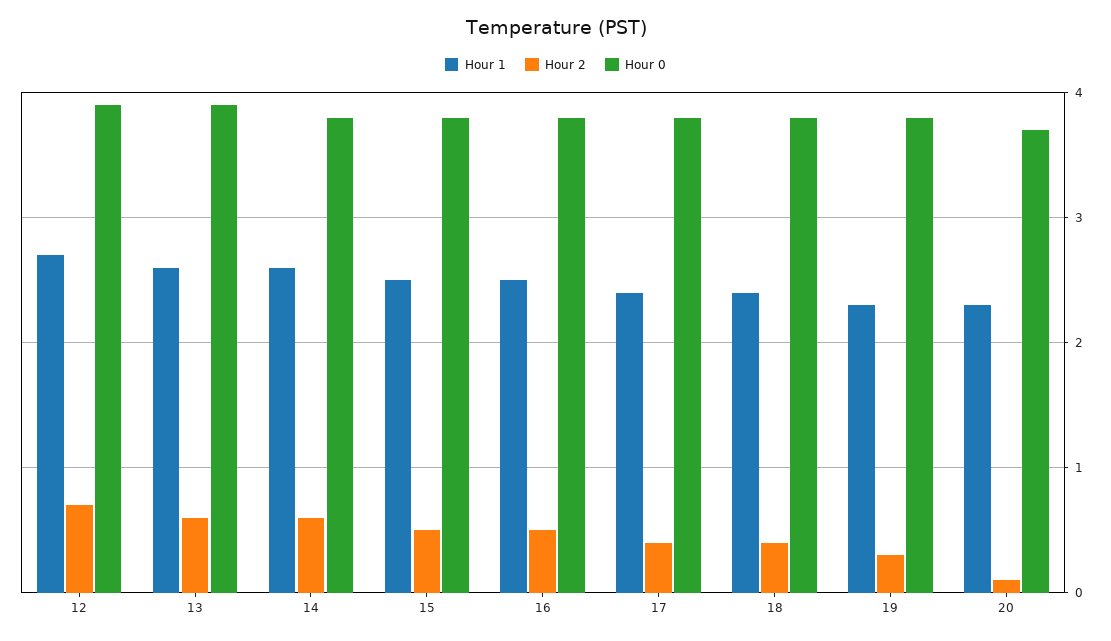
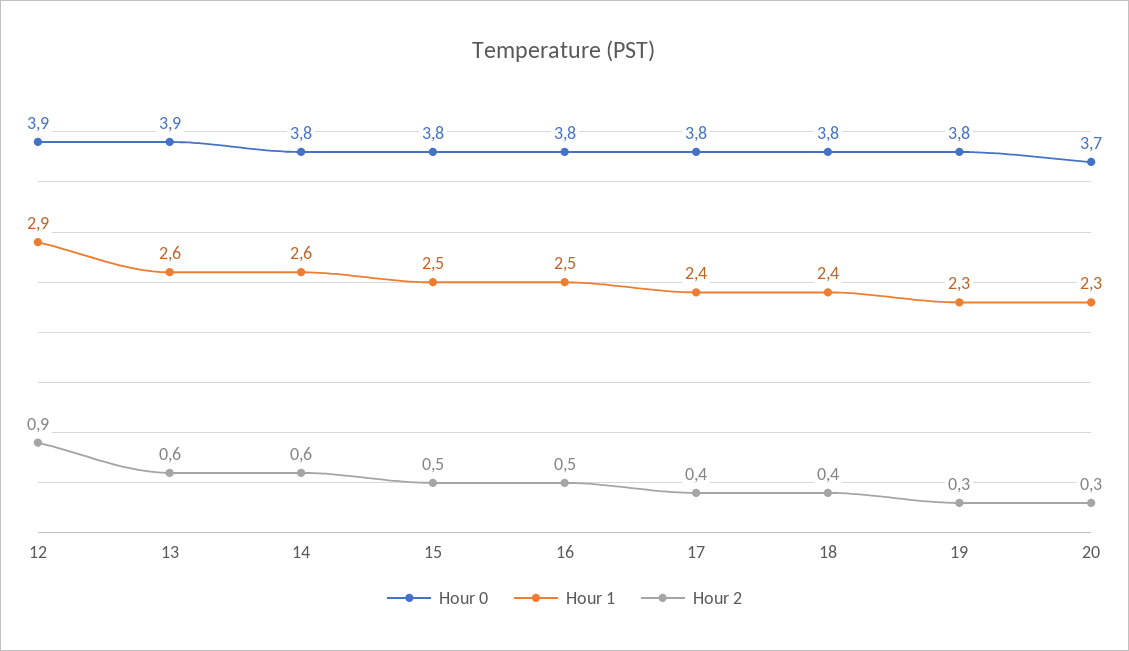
  {
    "Hour 1": {
-     "12": 2.7,
+     "12": 2.9,
      "13": 2.6,
      "14": 2.6,
      "15": 2.5,
      "16": 2.5,
      "17": 2.4,
      "18": 2.4,
      "19": 2.3,
      "20": 2.3
    },
    "Hour 2": {
-     "12": 0.7,
+     "12": 0.9,
      "13": 0.6,
      "14": 0.6,
      "15": 0.5,
      "16": 0.5,
      "17": 0.4,
      "18": 0.4,
      "19": 0.3,
-     "20": 0.1
+     "20": 0.3
    },
    "Hour 0": {
      "12": 3.9,
      "13": 3.9,
      "14": 3.8,
      "15": 3.8,
      "16": 3.8,
      "17": 3.8,
      "18": 3.8,
      "19": 3.8,
      "20": 3.7
    }
  }

